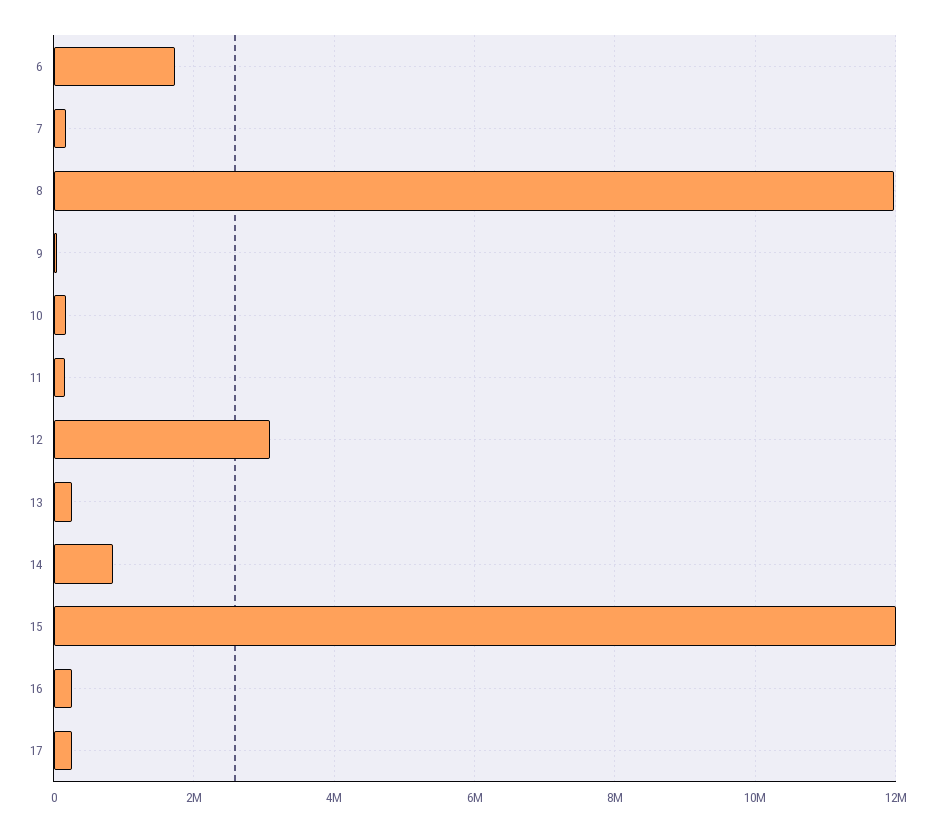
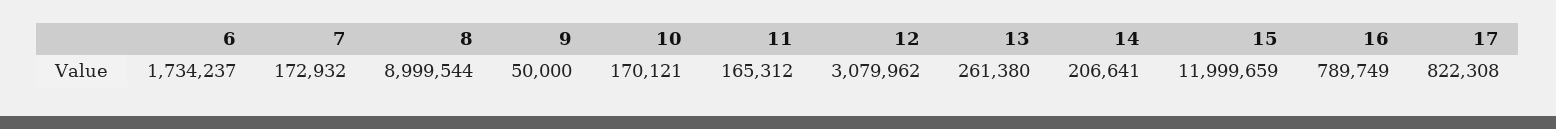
  {
    "6": 1734237,
    "7": 172932,
-   "8": 12000000,
+   "8": 8999544,
    "9": 50000,
    "10": 170121,
    "11": 165312,
    "12": 3079962,
    "13": 261380,
-   "14": 800000,
+   "14": 206641,
    "15": 11999659,
-   "16": 200000,
+   "16": 789749,
-   "17": 200000
+   "17": 822308
  }

